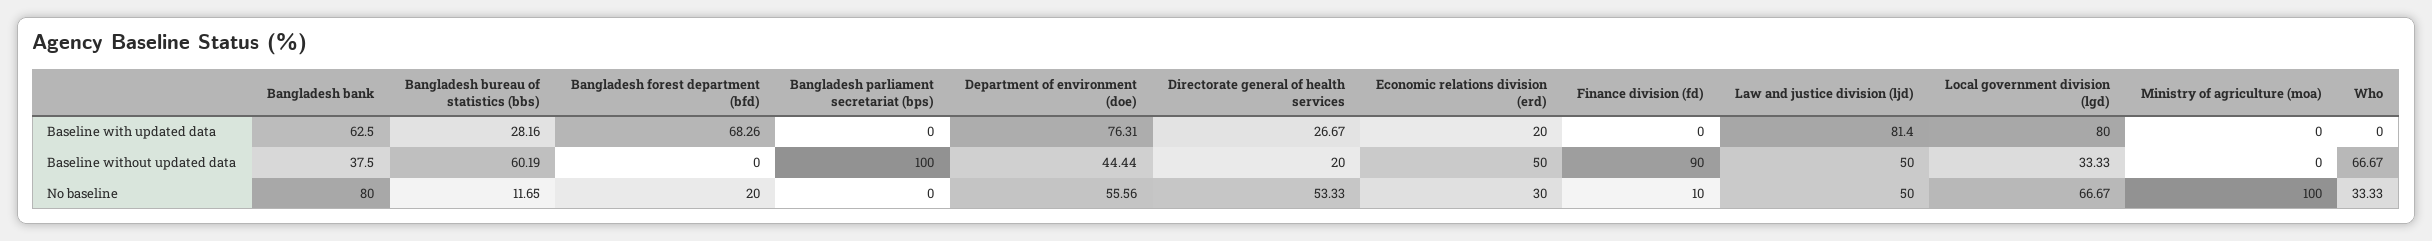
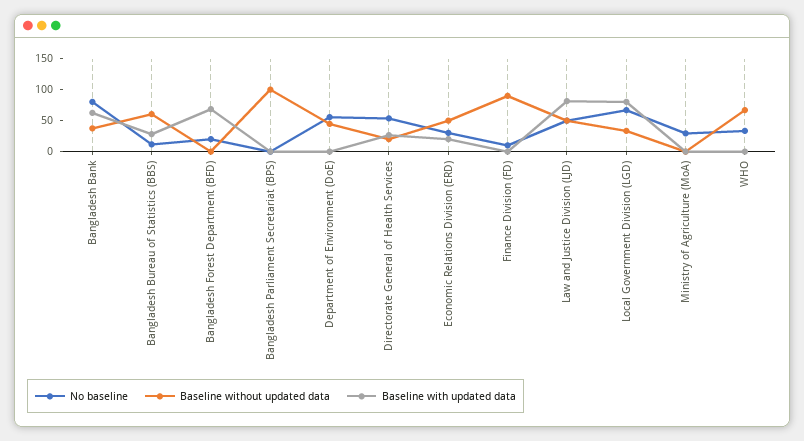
  {
    "Baseline with updated data": {
      "Bangladesh bank": 62.5,
      "Bangladesh bureau of statistics (bbs)": 28.16,
      "Bangladesh forest department (bfd)": 68.26,
      "Bangladesh parliament secretariat (bps)": 0,
-     "Department of environment (doe)": 76.31,
+     "Department of environment (doe)": 0,
      "Directorate general of health services": 26.67,
      "Economic relations division (erd)": 20,
      "Finance division (fd)": 0,
      "Law and justice division (ljd)": 81.4,
      "Local government division (lgd)": 80,
      "Ministry of agriculture (moa)": 0,
      "Who": 0
    },
    "Baseline without updated data": {
      "Bangladesh bank": 37.5,
      "Bangladesh bureau of statistics (bbs)": 60.19,
      "Bangladesh forest department (bfd)": 0,
      "Bangladesh parliament secretariat (bps)": 100,
      "Department of environment (doe)": 44.44,
      "Directorate general of health services": 20,
      "Economic relations division (erd)": 50,
      "Finance division (fd)": 90,
      "Law and justice division (ljd)": 50,
      "Local government division (lgd)": 33.33,
      "Ministry of agriculture (moa)": 0,
      "Who": 66.67
    },
    "No baseline": {
      "Bangladesh bank": 80,
      "Bangladesh bureau of statistics (bbs)": 11.65,
      "Bangladesh forest department (bfd)": 20,
      "Bangladesh parliament secretariat (bps)": 0,
      "Department of environment (doe)": 55.56,
      "Directorate general of health services": 53.33,
      "Economic relations division (erd)": 30,
      "Finance division (fd)": 10,
      "Law and justice division (ljd)": 50,
      "Local government division (lgd)": 66.67,
-     "Ministry of agriculture (moa)": 100,
+     "Ministry of agriculture (moa)": 25,
      "Who": 33.33
    }
  }

